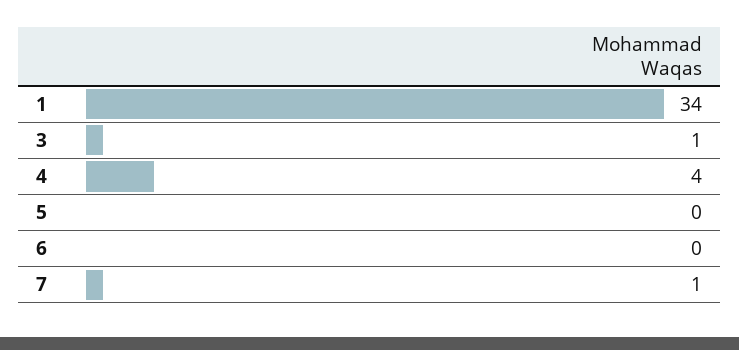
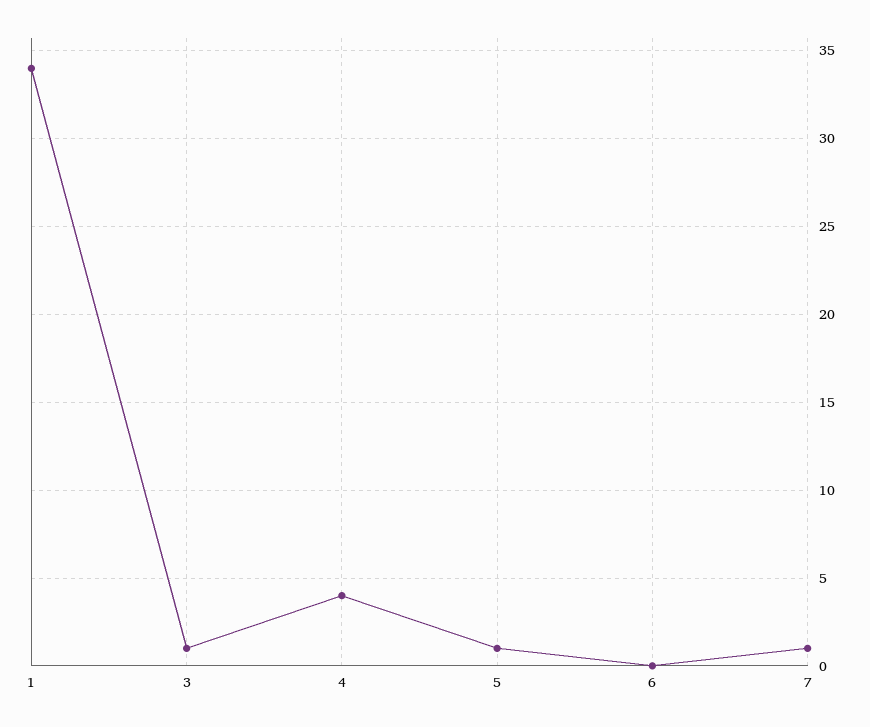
  {
    "1": 34,
    "3": 1,
    "4": 4,
-   "5": 0,
+   "5": 1,
    "6": 0,
    "7": 1
  }

